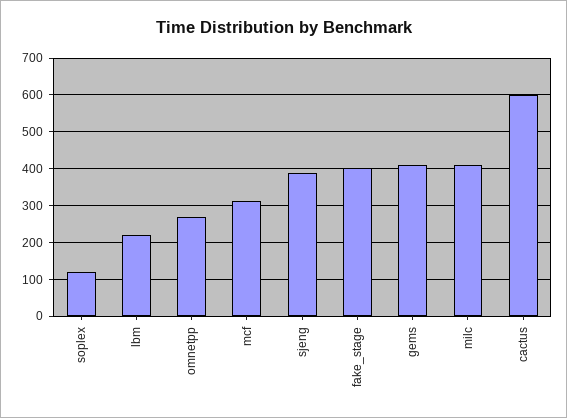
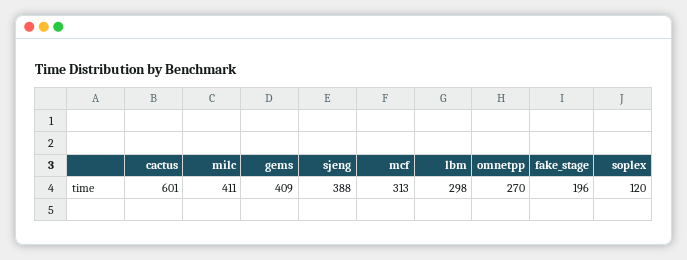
  {
    "soplex": 120,
-   "lbm": 220,
+   "lbm": 298,
    "omnetpp": 270,
    "mcf": 313,
    "sjeng": 388,
-   "fake_stage": 400,
+   "fake_stage": 196,
    "gems": 409,
    "milc": 411,
    "cactus": 601
  }

